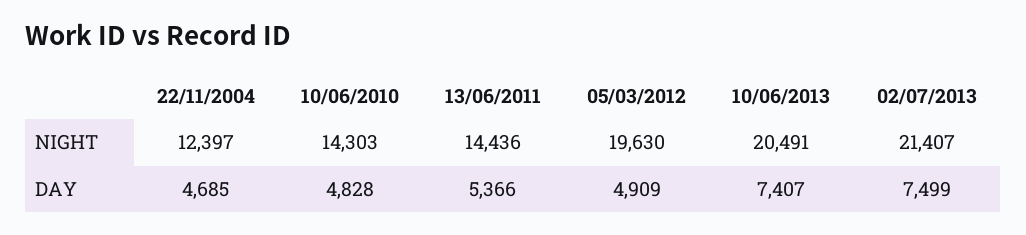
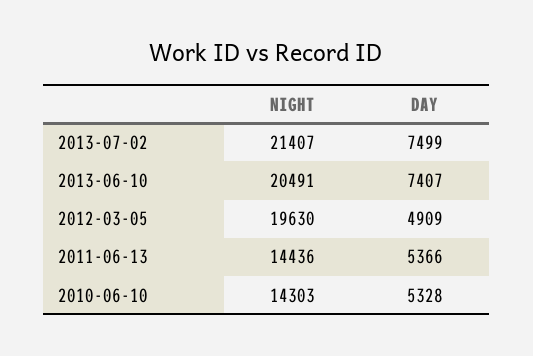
  {
-   "22/11/2004": {
-     "NIGHT": 12397,
-     "DAY": 4685
-   },
    "10/06/2010": {
      "NIGHT": 14303,
-     "DAY": 4828
+     "DAY": 5328
    },
    "13/06/2011": {
      "NIGHT": 14436,
      "DAY": 5366
    },
    "05/03/2012": {
      "NIGHT": 19630,
      "DAY": 4909
    },
    "10/06/2013": {
      "NIGHT": 20491,
      "DAY": 7407
    },
    "02/07/2013": {
      "NIGHT": 21407,
      "DAY": 7499
    }
  }

